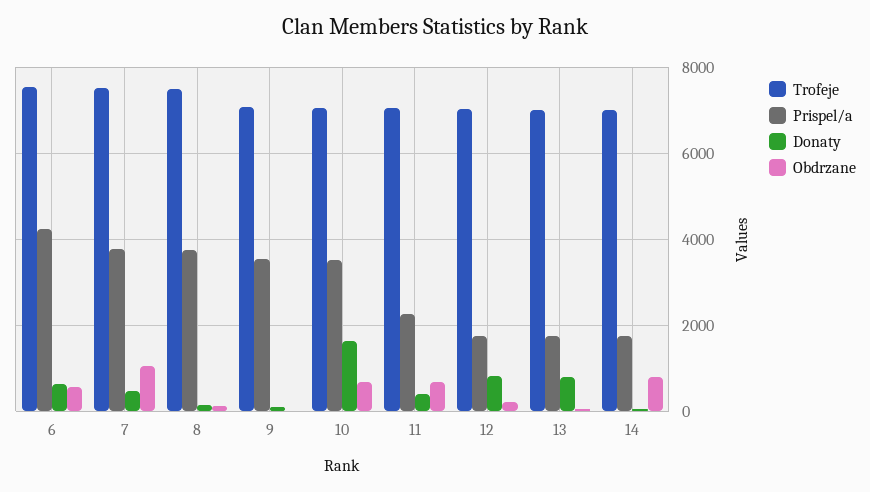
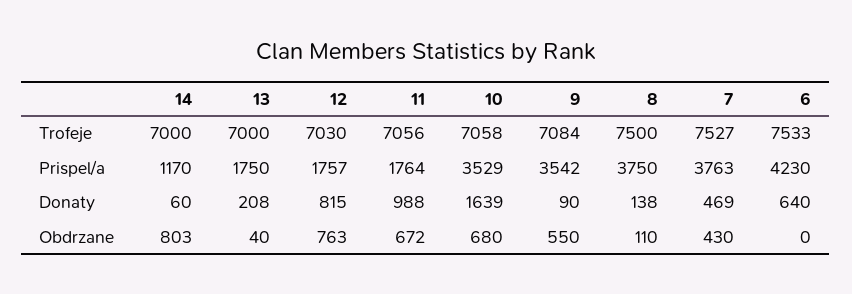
  {
    "Trofeje": {
      "6": 7533,
      "7": 7527,
      "8": 7500,
      "9": 7084,
      "10": 7058,
      "11": 7056,
      "12": 7030,
      "13": 7000,
      "14": 7000
    },
    "Prispel/a": {
      "6": 4230,
      "7": 3763,
      "8": 3750,
      "9": 3542,
      "10": 3529,
-     "11": 2200,
+     "11": 1764,
      "12": 1757,
      "13": 1750,
-     "14": 1800
+     "14": 1170
    },
    "Donaty": {
      "6": 640,
      "7": 469,
      "8": 138,
      "9": 90,
      "10": 1639,
-     "11": 400,
+     "11": 988,
      "12": 815,
-     "13": 800,
+     "13": 208,
      "14": 60
    },
    "Obdrzane": {
-     "6": 600,
+     "6": 0,
-     "7": 1000,
+     "7": 430,
      "8": 110,
-     "9": 0,
+     "9": 550,
      "10": 680,
      "11": 672,
-     "12": 200,
+     "12": 763,
      "13": 40,
      "14": 803
    }
  }

